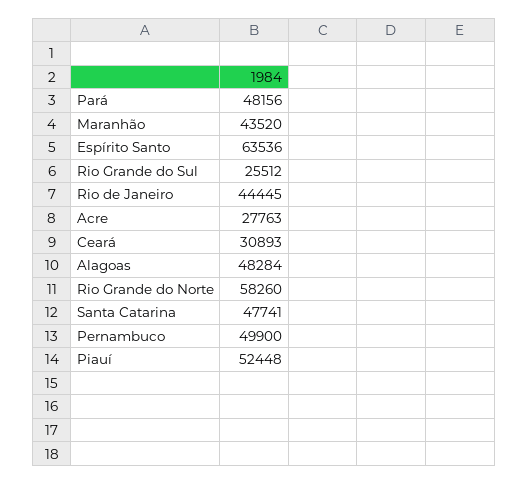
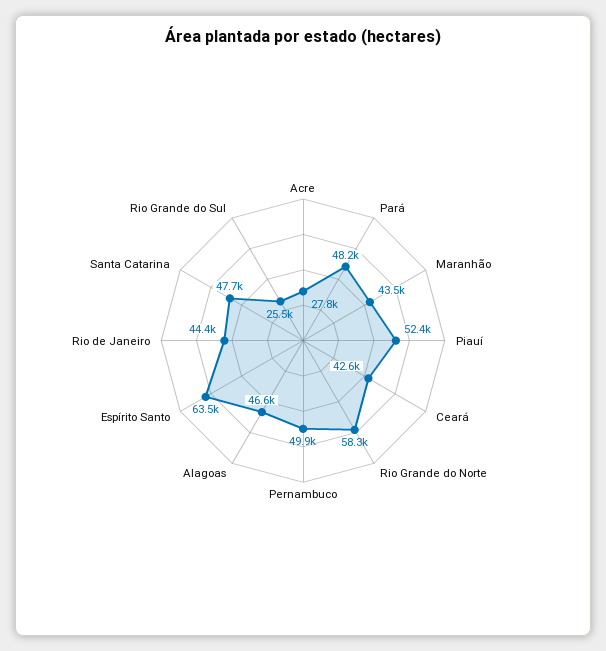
  {
    "Pará": 48156,
    "Maranhão": 43520,
    "Espírito Santo": 63536,
    "Rio Grande do Sul": 25512,
    "Rio de Janeiro": 44445,
    "Acre": 27763,
-   "Ceará": 30893,
+   "Ceará": 42600,
-   "Alagoas": 48284,
+   "Alagoas": 46600,
    "Rio Grande do Norte": 58260,
    "Santa Catarina": 47741,
    "Pernambuco": 49900,
    "Piauí": 52448
  }

